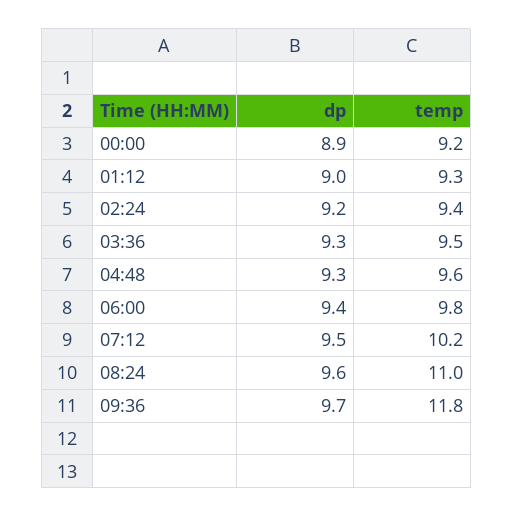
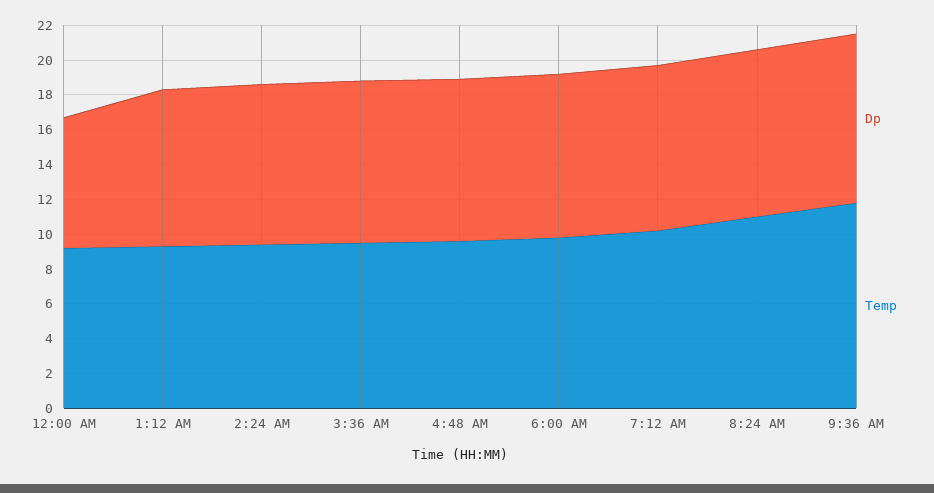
  {
    "dp": {
-     "00:00": 8.9,
+     "00:00": 7.5,
      "01:12": 9,
      "02:24": 9.2,
      "03:36": 9.3,
      "04:48": 9.3,
      "06:00": 9.4,
      "07:12": 9.5,
      "08:24": 9.6,
      "09:36": 9.7
    },
    "temp": {
      "00:00": 9.2,
      "01:12": 9.3,
      "02:24": 9.4,
      "03:36": 9.5,
      "04:48": 9.6,
      "06:00": 9.8,
      "07:12": 10.2,
      "08:24": 11,
      "09:36": 11.8
    }
  }

